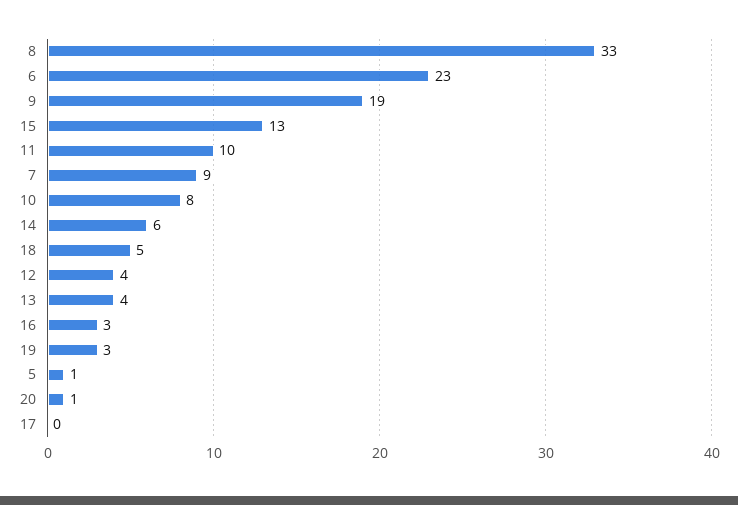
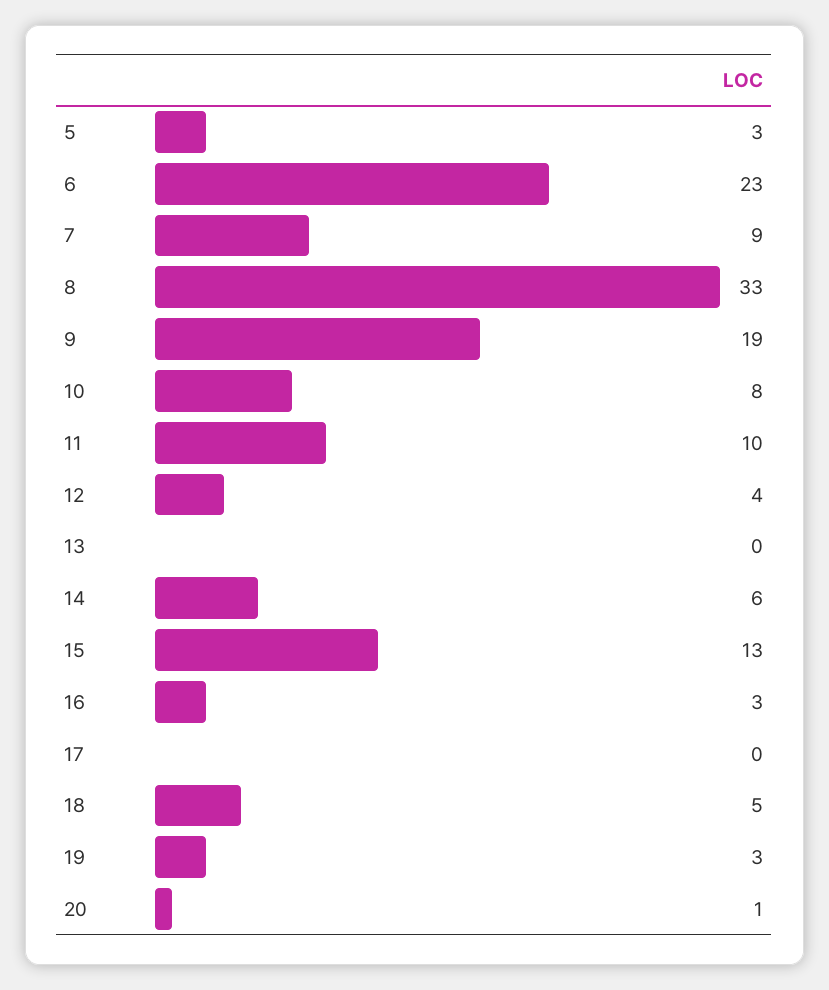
  {
    "8": 33,
    "6": 23,
    "9": 19,
    "15": 13,
    "11": 10,
    "7": 9,
    "10": 8,
    "14": 6,
    "18": 5,
    "12": 4,
-   "13": 4,
+   "13": 0,
    "16": 3,
    "19": 3,
-   "5": 1,
+   "5": 3,
    "20": 1,
    "17": 0
  }

